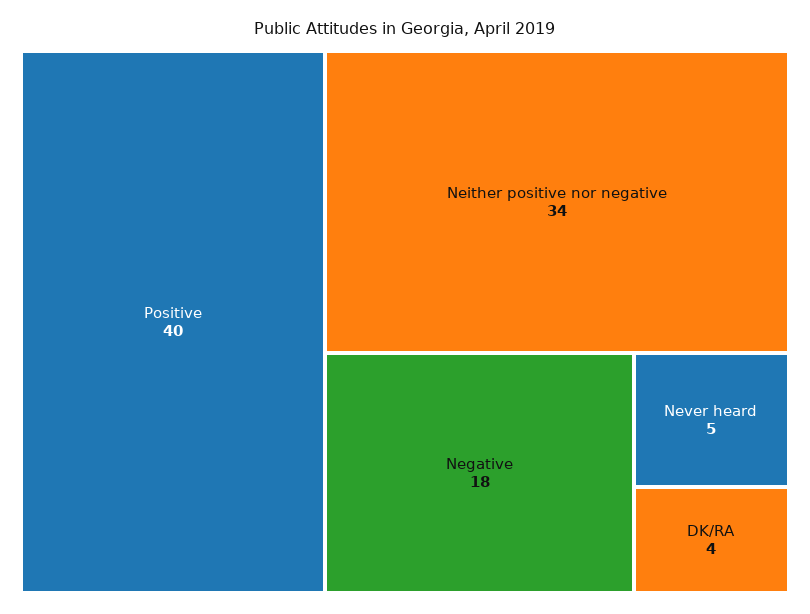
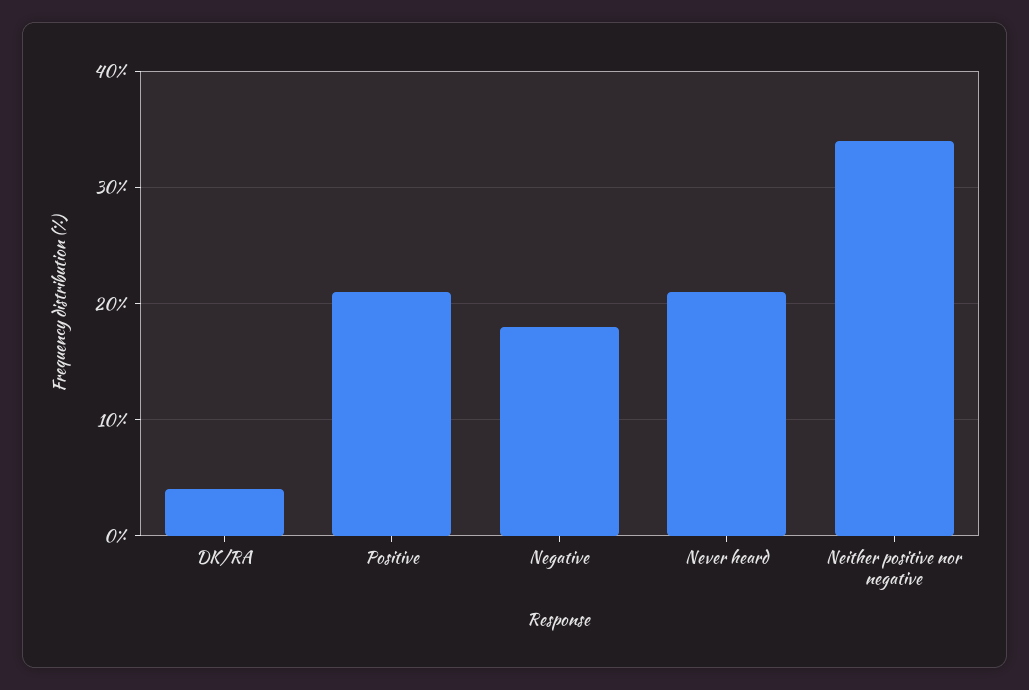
  {
-   "Positive": 40,
+   "Positive": 21,
    "Neither positive nor negative": 34,
    "Negative": 18,
-   "Never heard": 5,
+   "Never heard": 21,
    "DK/RA": 4
  }

